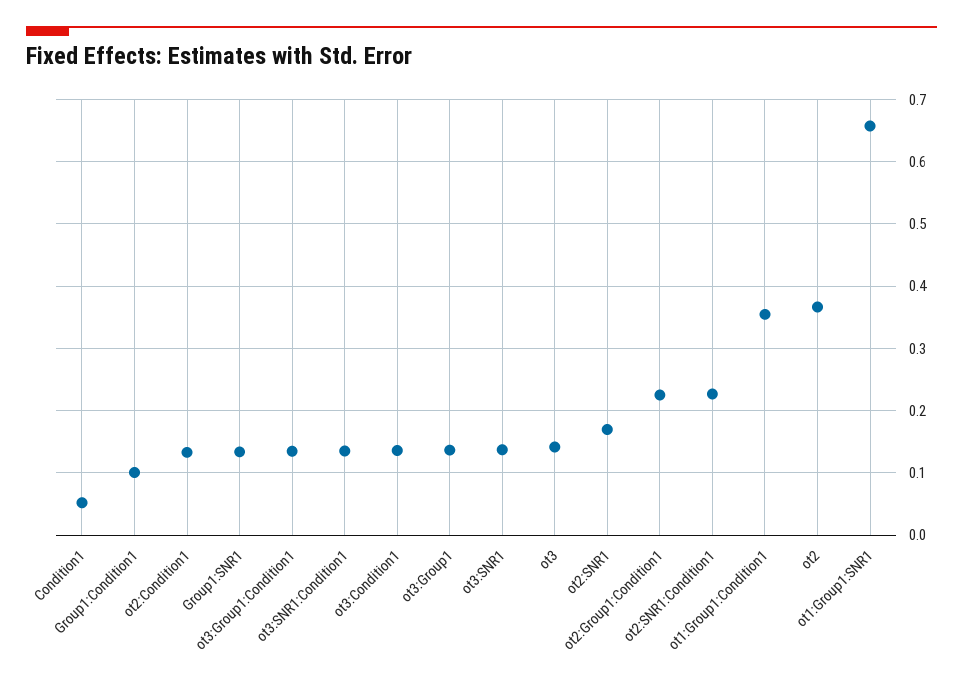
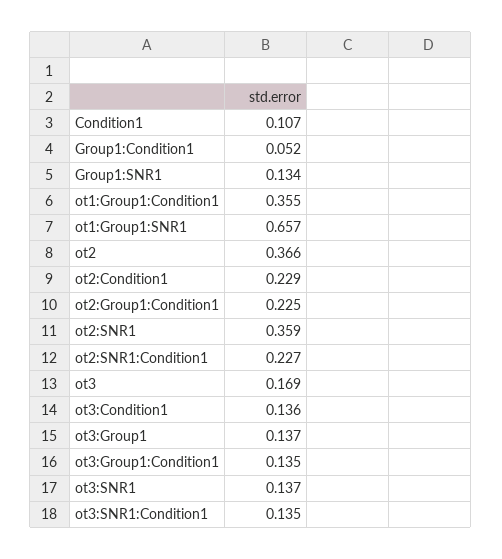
  {
-   "Condition1": 0.05,
+   "Condition1": 0.107,
-   "Group1:Condition1": 0.1,
+   "Group1:Condition1": 0.052,
-   "ot2:Condition1": 0.13,
+   "ot2:Condition1": 0.229,
    "Group1:SNR1": 0.134,
    "ot3:Group1:Condition1": 0.135,
    "ot3:SNR1:Condition1": 0.135,
    "ot3:Condition1": 0.136,
    "ot3:Group1": 0.137,
    "ot3:SNR1": 0.137,
-   "ot3": 0.14,
+   "ot3": 0.169,
-   "ot2:SNR1": 0.17,
+   "ot2:SNR1": 0.359,
    "ot2:Group1:Condition1": 0.225,
    "ot2:SNR1:Condition1": 0.227,
    "ot1:Group1:Condition1": 0.355,
    "ot2": 0.366,
    "ot1:Group1:SNR1": 0.657
  }

